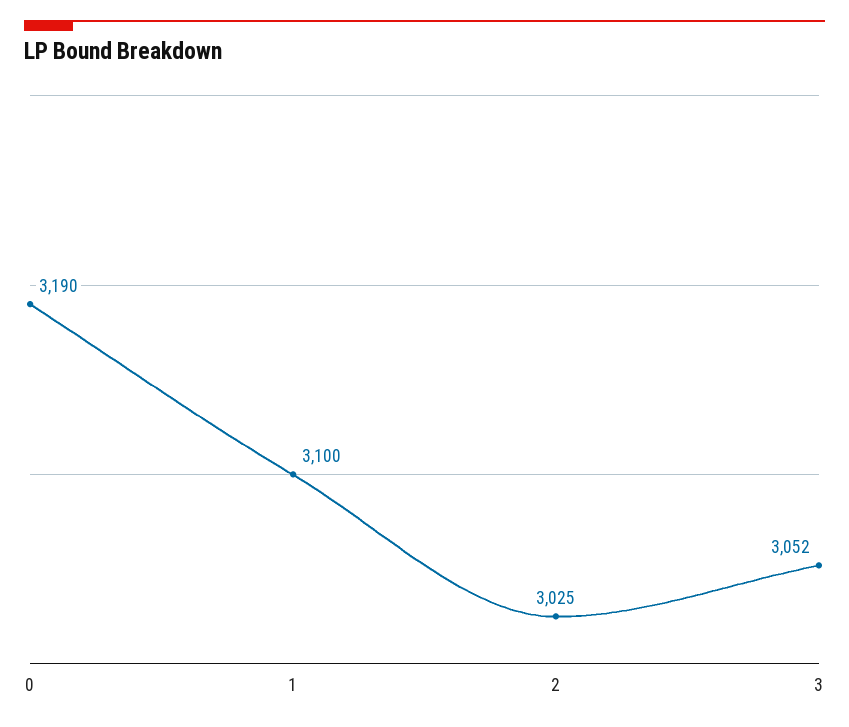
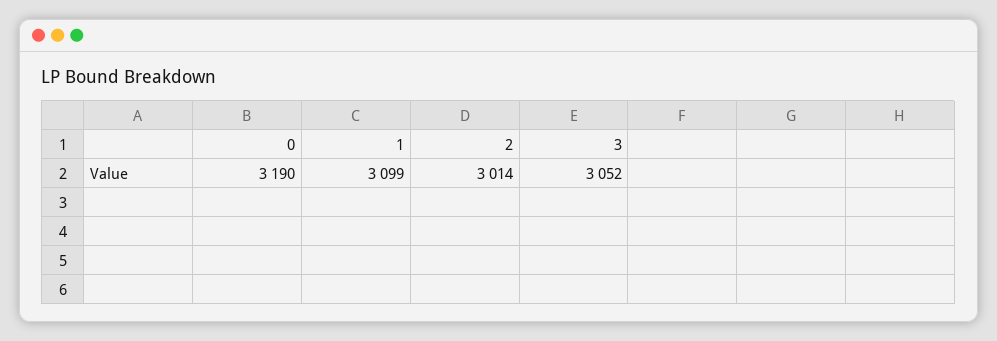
  {
    "0": 3190,
-   "1": 3100,
+   "1": 3099,
-   "2": 3025,
+   "2": 3014,
    "3": 3052
  }

